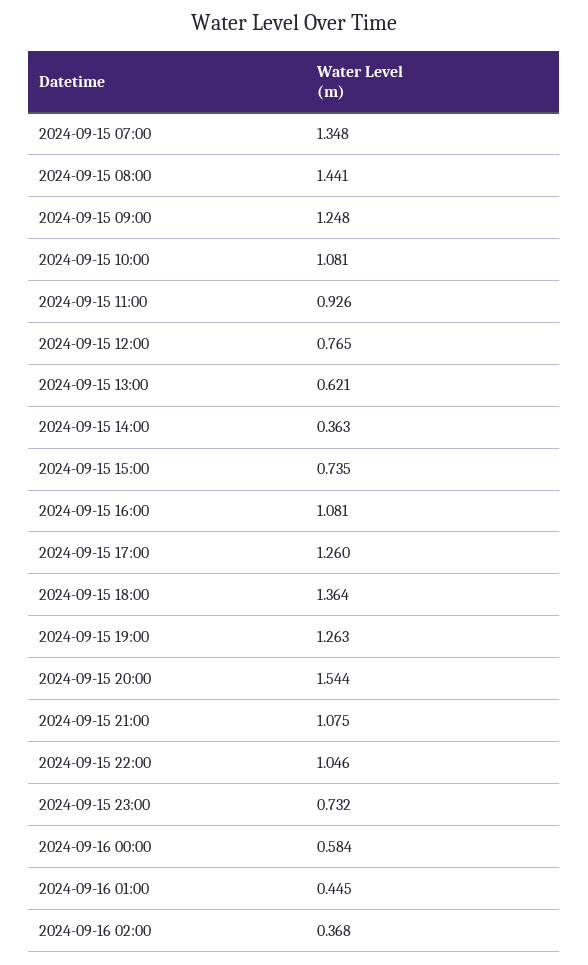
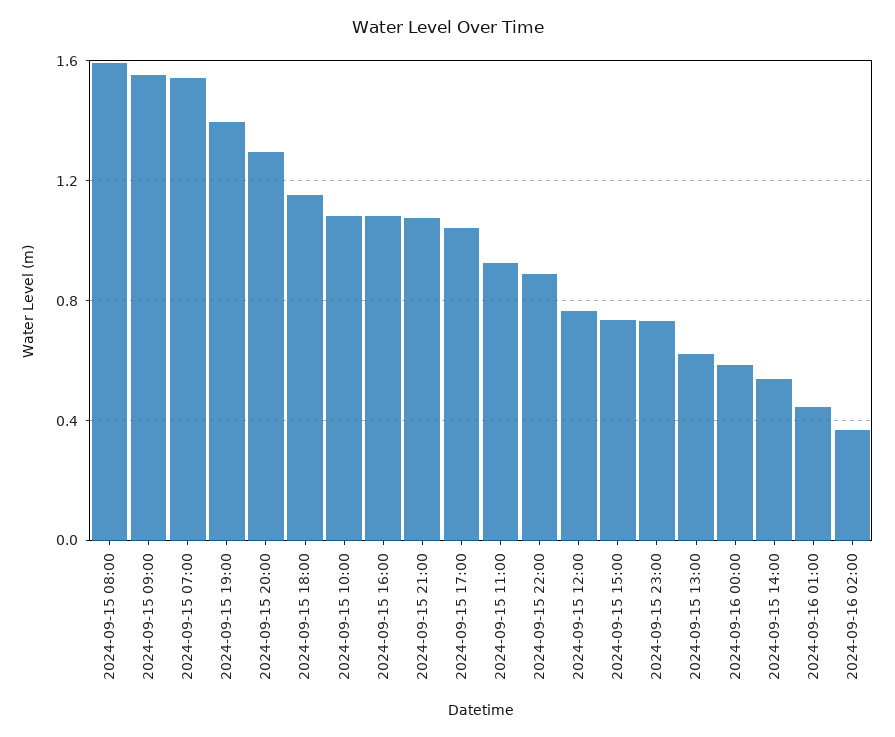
  {
-   "2024-09-15 07:00": 1.348,
+   "2024-09-15 07:00": 1.55,
-   "2024-09-15 08:00": 1.441,
+   "2024-09-15 08:00": 1.6,
-   "2024-09-15 09:00": 1.248,
+   "2024-09-15 09:00": 1.55,
    "2024-09-15 10:00": 1.081,
    "2024-09-15 11:00": 0.926,
    "2024-09-15 12:00": 0.765,
    "2024-09-15 13:00": 0.621,
-   "2024-09-15 14:00": 0.363,
+   "2024-09-15 14:00": 0.55,
    "2024-09-15 15:00": 0.735,
    "2024-09-15 16:00": 1.081,
-   "2024-09-15 17:00": 1.26,
+   "2024-09-15 17:00": 1.05,
-   "2024-09-15 18:00": 1.364,
+   "2024-09-15 18:00": 1.15,
-   "2024-09-15 19:00": 1.263,
+   "2024-09-15 19:00": 1.4,
-   "2024-09-15 20:00": 1.544,
+   "2024-09-15 20:00": 1.3,
    "2024-09-15 21:00": 1.075,
-   "2024-09-15 22:00": 1.046,
+   "2024-09-15 22:00": 0.9,
    "2024-09-15 23:00": 0.732,
    "2024-09-16 00:00": 0.584,
    "2024-09-16 01:00": 0.445,
    "2024-09-16 02:00": 0.368
  }

